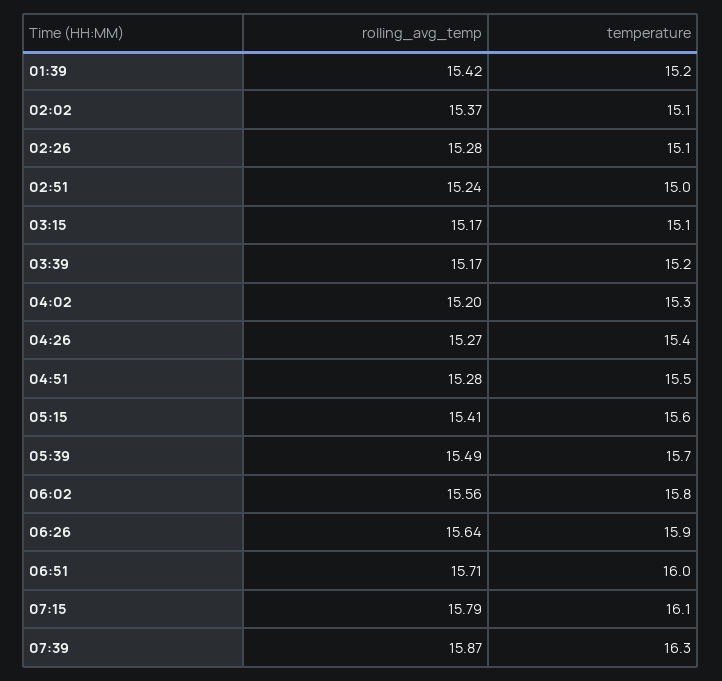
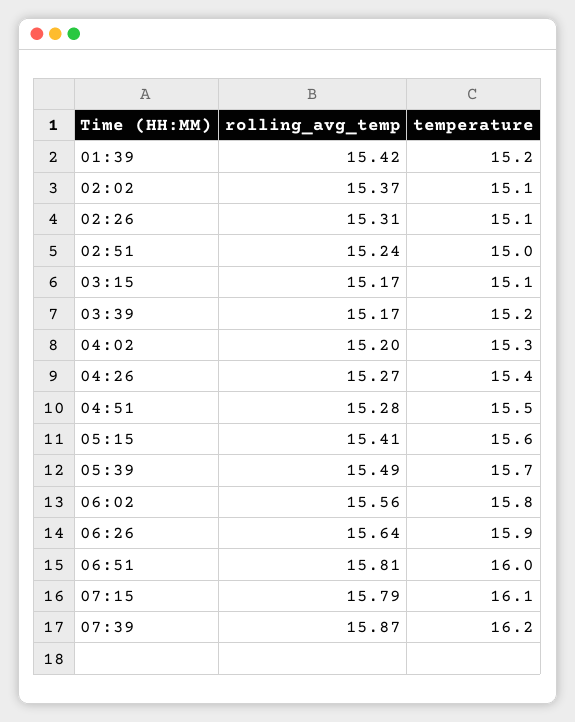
  {
    "rolling_avg_temp": {
      "01:39": 15.42,
      "02:02": 15.37,
-     "02:26": 15.28,
+     "02:26": 15.31,
      "02:51": 15.24,
      "03:15": 15.17,
      "03:39": 15.17,
      "04:02": 15.2,
      "04:26": 15.27,
      "04:51": 15.28,
      "05:15": 15.41,
      "05:39": 15.49,
      "06:02": 15.56,
      "06:26": 15.64,
-     "06:51": 15.71,
+     "06:51": 15.81,
      "07:15": 15.79,
      "07:39": 15.87
    },
    "temperature": {
      "01:39": 15.2,
      "02:02": 15.1,
      "02:26": 15.1,
      "02:51": 15,
      "03:15": 15.1,
      "03:39": 15.2,
      "04:02": 15.3,
      "04:26": 15.4,
      "04:51": 15.5,
      "05:15": 15.6,
      "05:39": 15.7,
      "06:02": 15.8,
      "06:26": 15.9,
      "06:51": 16,
      "07:15": 16.1,
-     "07:39": 16.3
+     "07:39": 16.2
    }
  }

